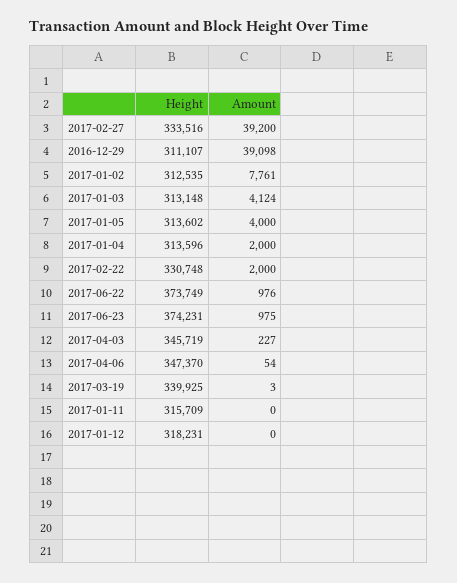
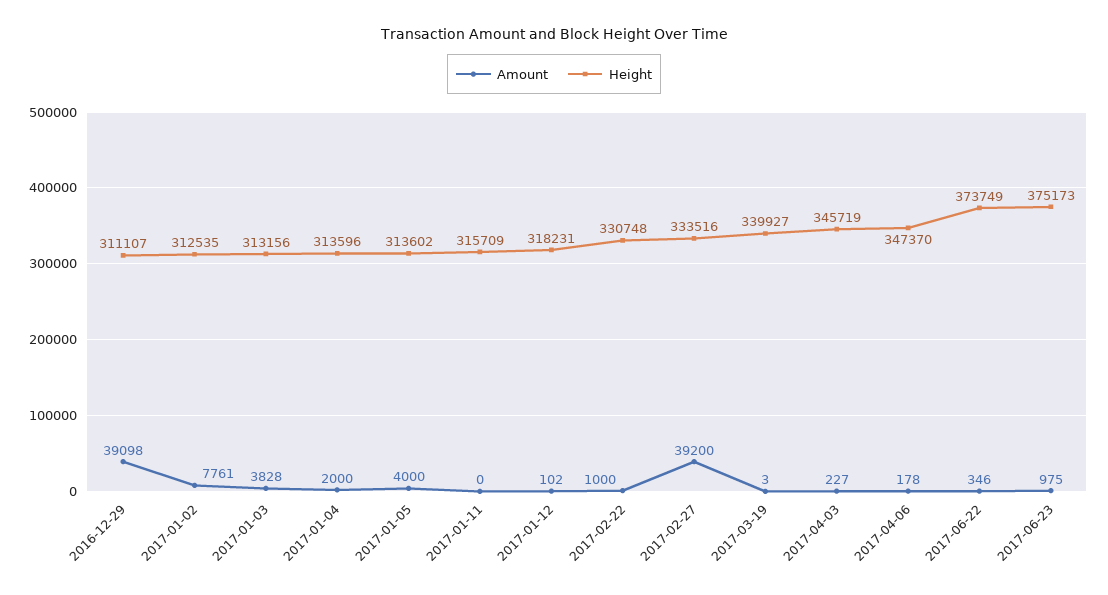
  {
    "Height": {
      "2017-02-27": 333516,
      "2016-12-29": 311107,
      "2017-01-02": 312535,
-     "2017-01-03": 313148,
+     "2017-01-03": 313156,
      "2017-01-05": 313602,
      "2017-01-04": 313596,
      "2017-02-22": 330748,
      "2017-06-22": 373749,
-     "2017-06-23": 374231,
+     "2017-06-23": 375173,
      "2017-04-03": 345719,
      "2017-04-06": 347370,
-     "2017-03-19": 339925,
+     "2017-03-19": 339927,
      "2017-01-11": 315709,
      "2017-01-12": 318231
    },
    "Amount": {
      "2017-02-27": 39200,
      "2016-12-29": 39098,
      "2017-01-02": 7761,
-     "2017-01-03": 4124,
+     "2017-01-03": 3828,
      "2017-01-05": 4000,
      "2017-01-04": 2000,
-     "2017-02-22": 2000,
+     "2017-02-22": 1000,
-     "2017-06-22": 976,
+     "2017-06-22": 346,
      "2017-06-23": 975,
      "2017-04-03": 227,
-     "2017-04-06": 54,
+     "2017-04-06": 178,
      "2017-03-19": 3,
      "2017-01-11": 0,
-     "2017-01-12": 0
+     "2017-01-12": 102
    }
  }

